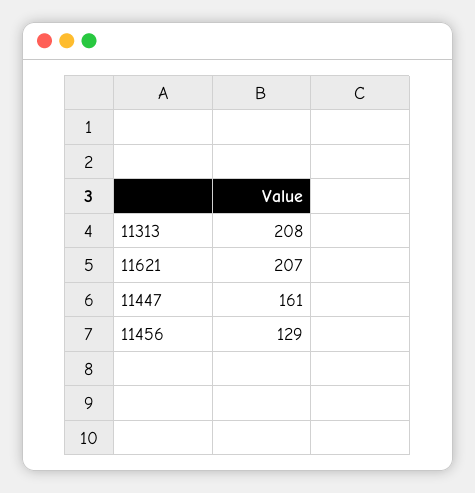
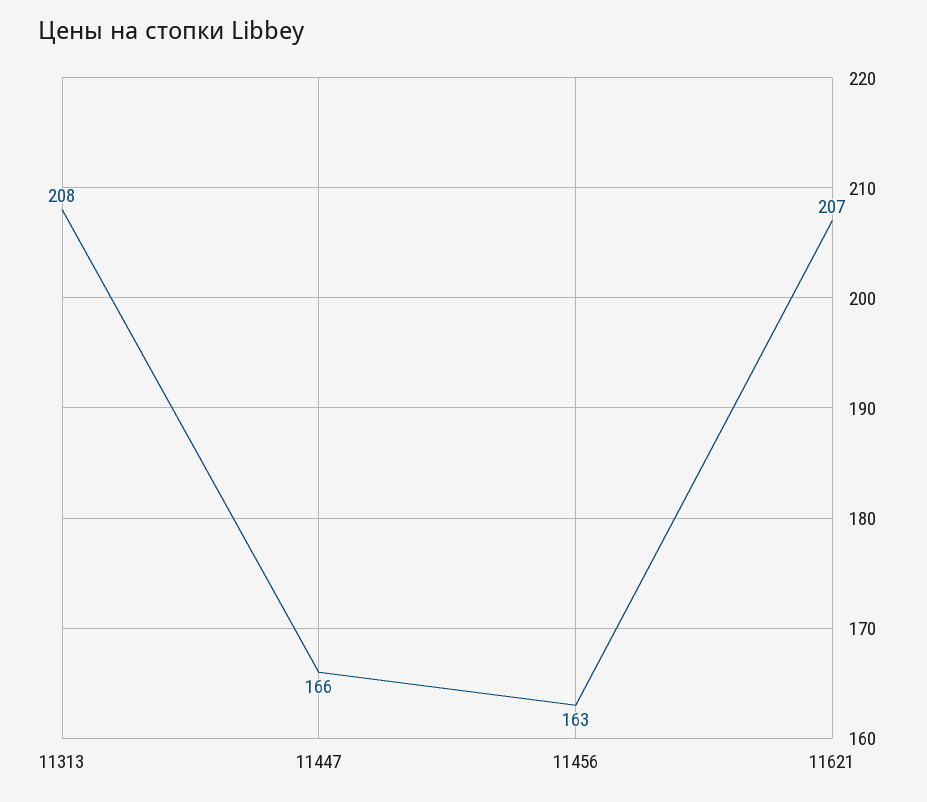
  {
    "11313": 208,
    "11621": 207,
-   "11447": 161,
+   "11447": 166,
-   "11456": 129
+   "11456": 163
  }

